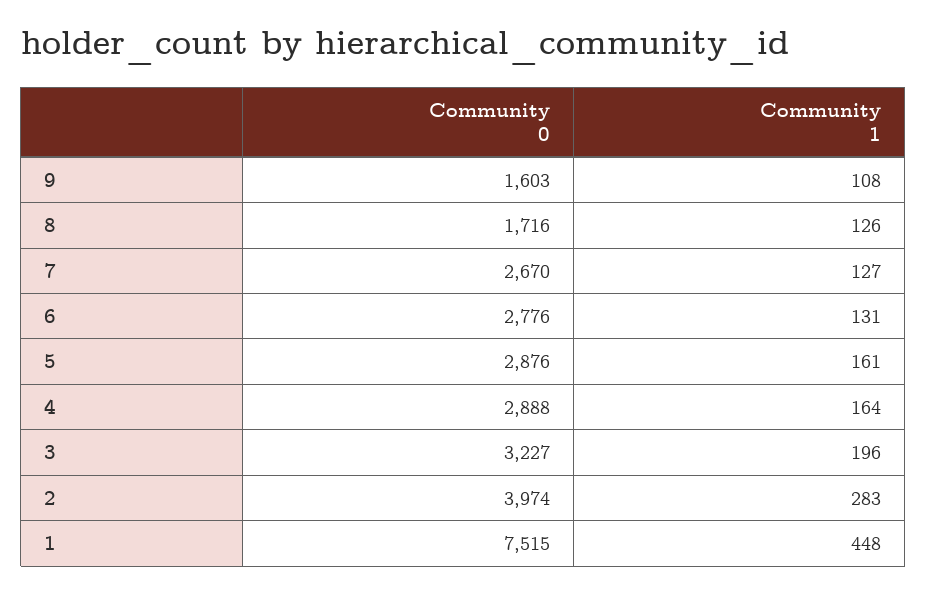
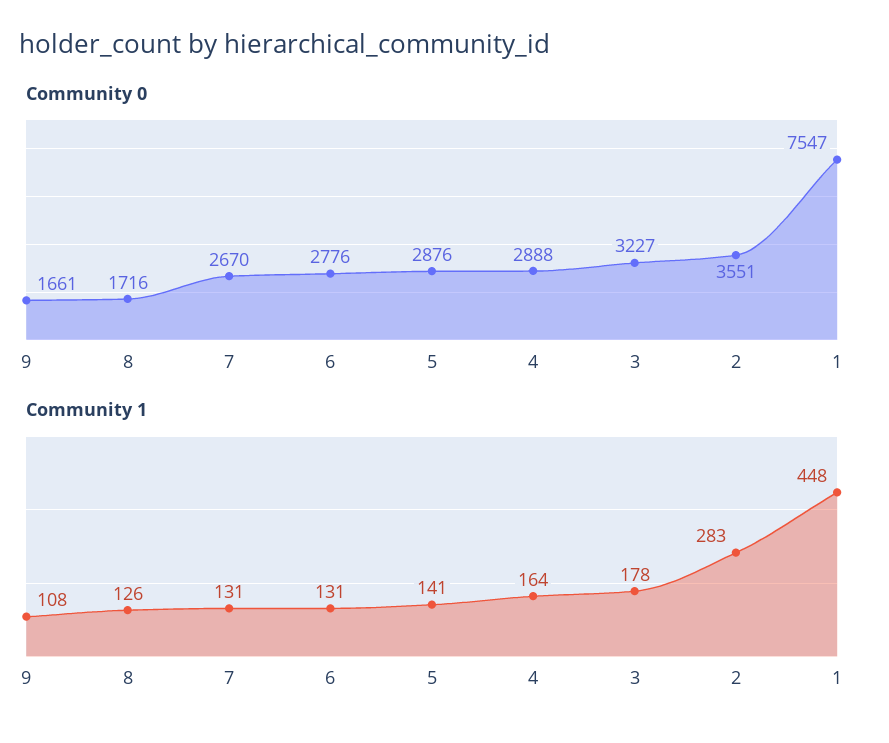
  {
    "Community 0": {
-     "9": 1603,
+     "9": 1661,
      "8": 1716,
      "7": 2670,
      "6": 2776,
      "5": 2876,
      "4": 2888,
      "3": 3227,
-     "2": 3974,
+     "2": 3551,
-     "1": 7515
+     "1": 7547
    },
    "Community 1": {
      "9": 108,
      "8": 126,
-     "7": 127,
+     "7": 131,
      "6": 131,
-     "5": 161,
+     "5": 141,
      "4": 164,
-     "3": 196,
+     "3": 178,
      "2": 283,
      "1": 448
    }
  }

